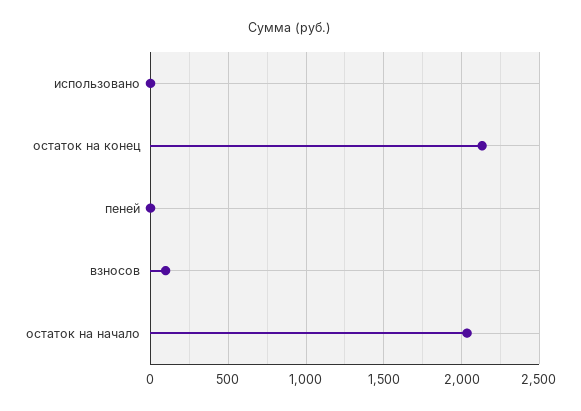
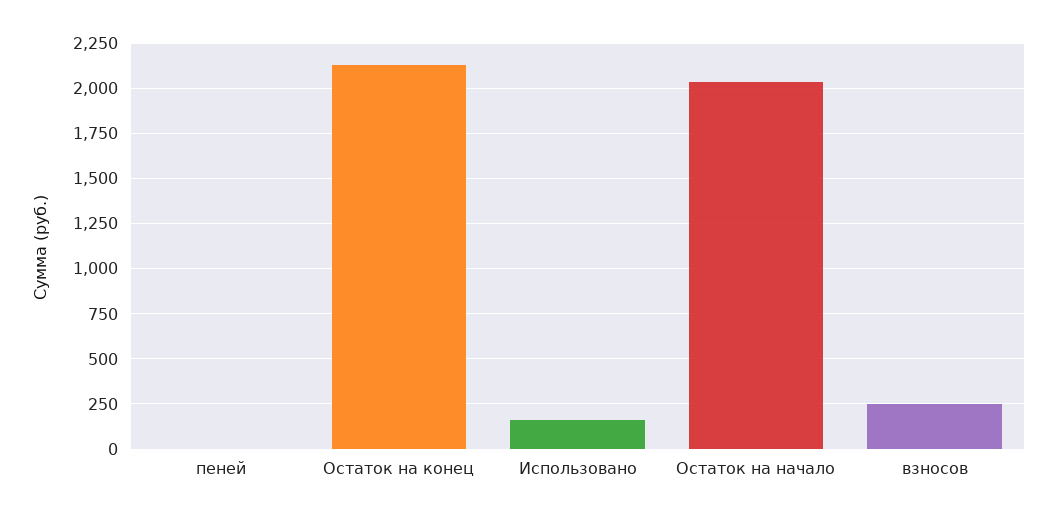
  {
-   "использовано": 0,
+   "использовано": 150,
    "остаток на конец": 2150,
    "пеней": 0,
-   "взносов": 100,
+   "взносов": 250,
    "остаток на начало": 2050
  }

